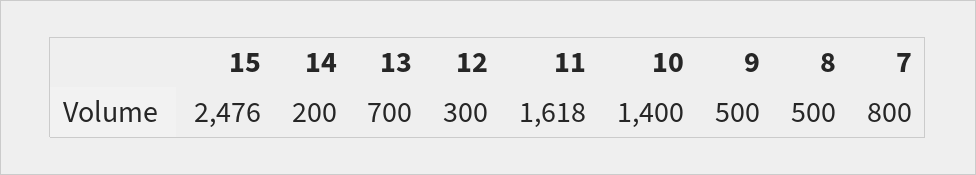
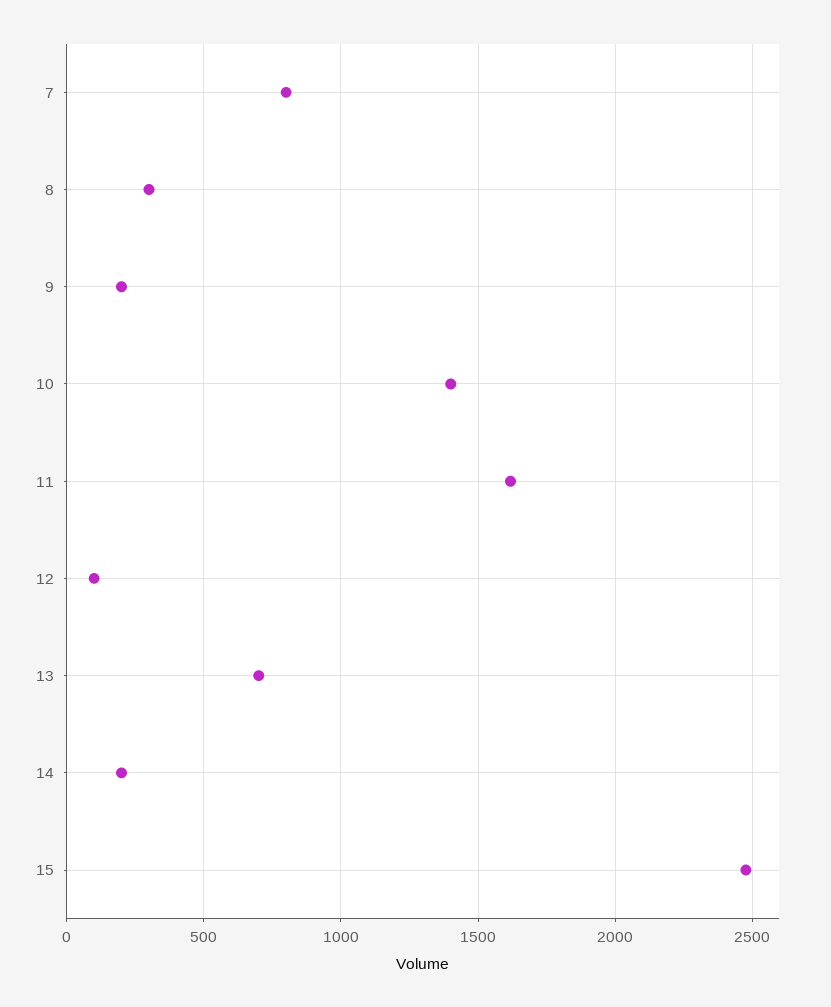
  {
    "15": 2476,
    "14": 200,
    "13": 700,
-   "12": 300,
+   "12": 100,
    "11": 1618,
    "10": 1400,
-   "9": 500,
+   "9": 200,
-   "8": 500,
+   "8": 300,
    "7": 800
  }

